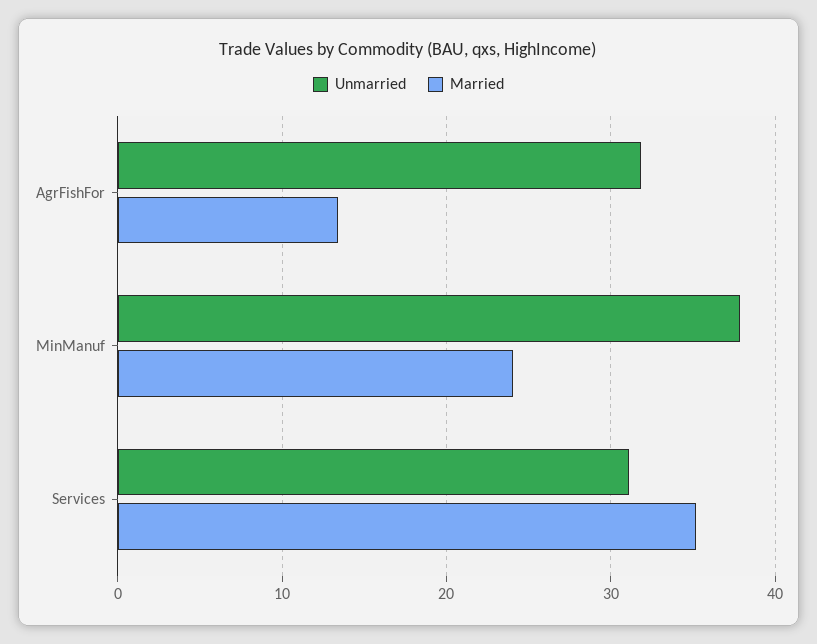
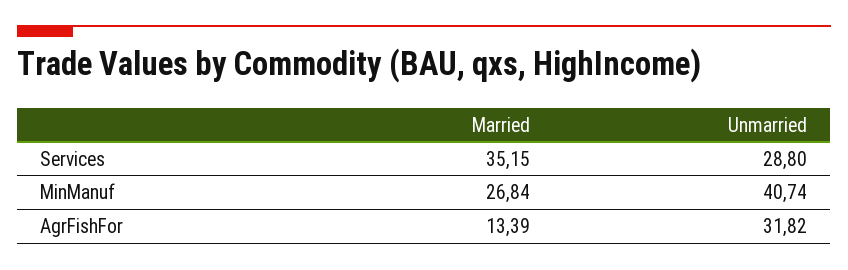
  {
    "Unmarried": {
      "AgrFishFor": 31.82,
-     "MinManuf": 38,
+     "MinManuf": 40.74,
-     "Services": 31
+     "Services": 28.8
    },
    "Married": {
      "AgrFishFor": 13.39,
-     "MinManuf": 24,
+     "MinManuf": 26.84,
      "Services": 35.15
    }
  }

